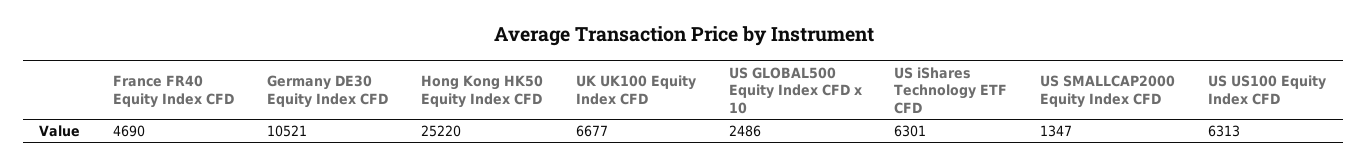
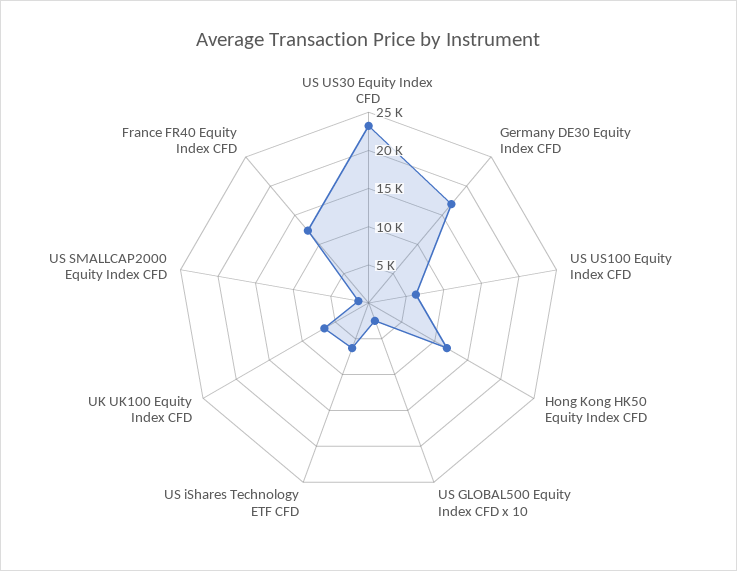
  {
-   "France FR40 Equity Index CFD": 4690,
+   "France FR40 Equity Index CFD": 12500,
-   "Germany DE30 Equity Index CFD": 10521,
+   "Germany DE30 Equity Index CFD": 17500,
-   "Hong Kong HK50 Equity Index CFD": 25220,
+   "Hong Kong HK50 Equity Index CFD": 12500,
    "UK UK100 Equity Index CFD": 6677,
    "US GLOBAL500 Equity Index CFD x 10": 2486,
    "US iShares Technology ETF CFD": 6301,
    "US SMALLCAP2000 Equity Index CFD": 1347,
-   "US US100 Equity Index CFD": 6313
+   "US US100 Equity Index CFD": 6313,
+   "US US30 Equity Index CFD": 22500
  }

